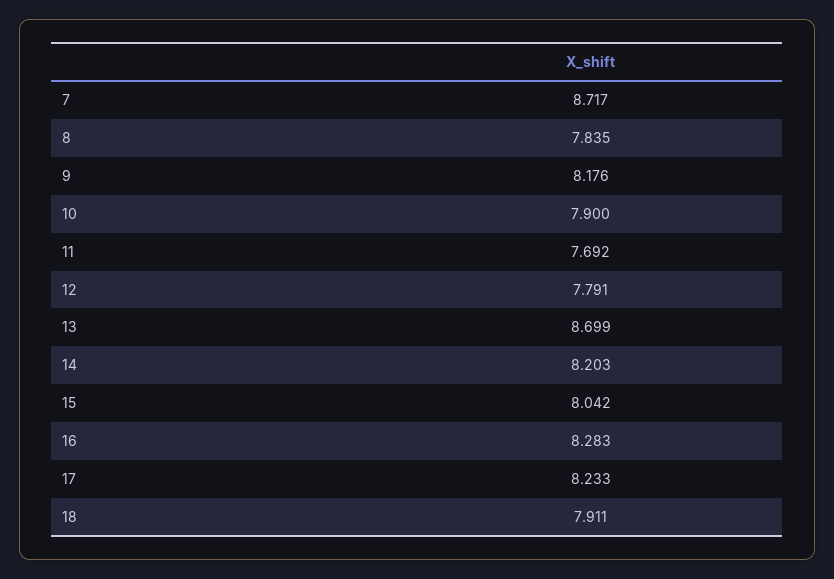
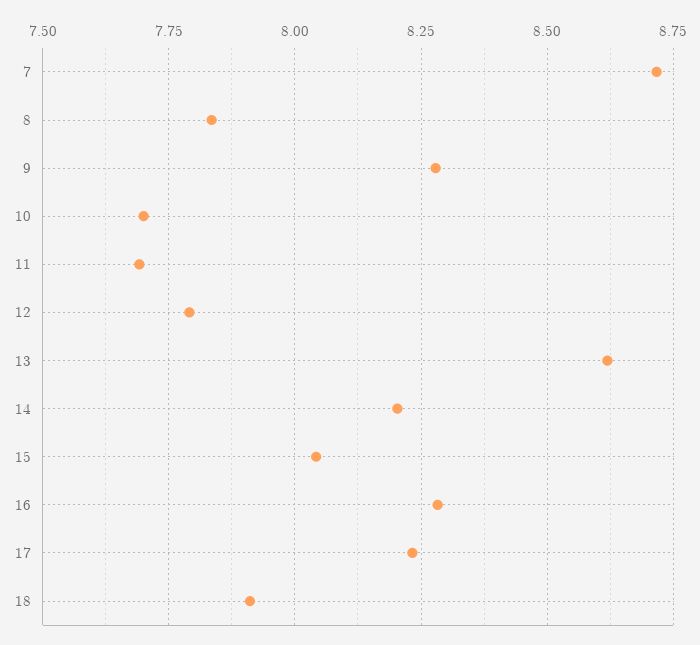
  {
    "7": 8.717,
    "8": 7.835,
-   "9": 8.176,
+   "9": 8.275,
-   "10": 7.9,
+   "10": 7.7,
    "11": 7.692,
    "12": 7.791,
-   "13": 8.699,
+   "13": 8.625,
    "14": 8.203,
    "15": 8.042,
    "16": 8.283,
    "17": 8.233,
    "18": 7.911
  }

